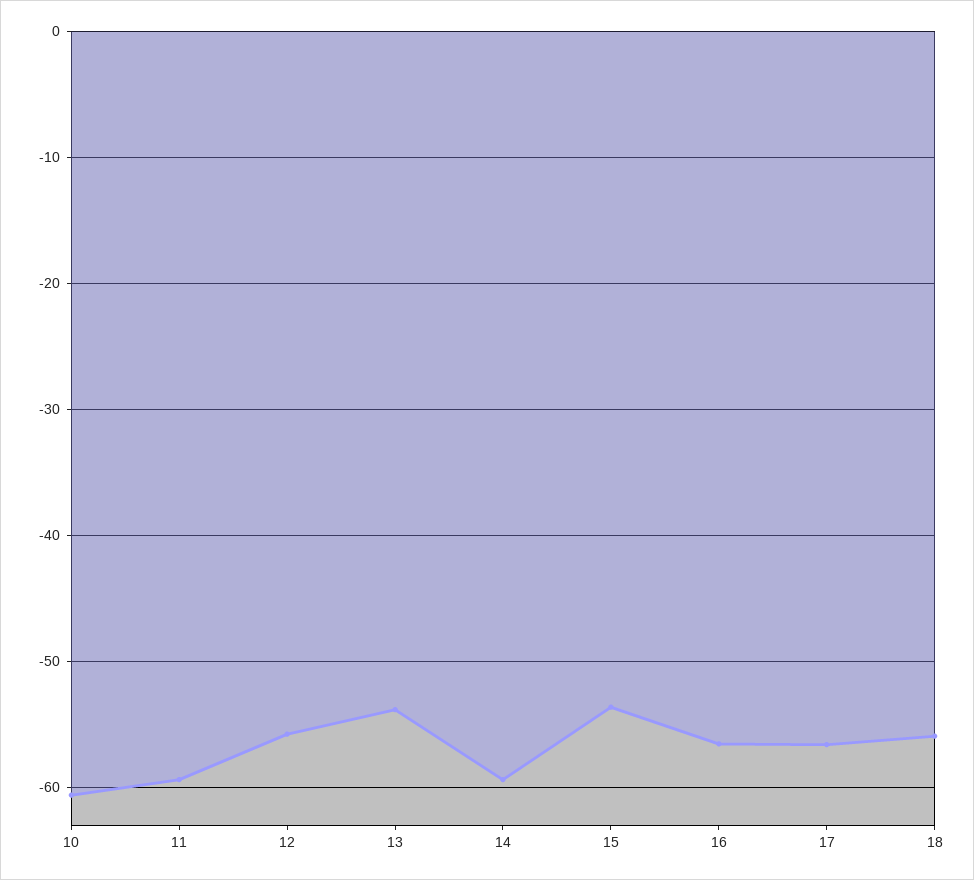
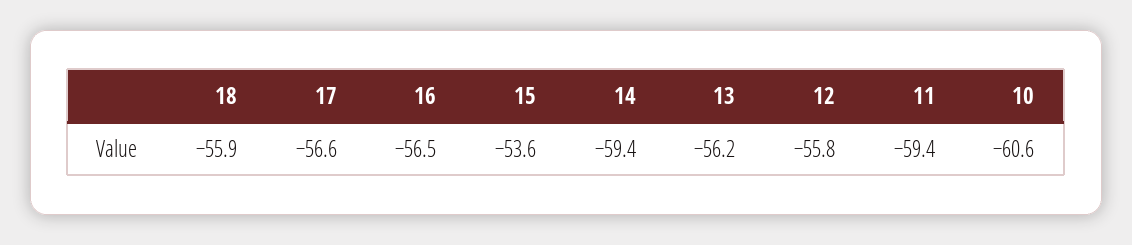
  {
    "10": -60.6,
    "11": -59.4,
    "12": -55.8,
-   "13": -54,
+   "13": -56.2,
    "14": -59.4,
    "15": -53.6,
    "16": -56.5,
    "17": -56.6,
    "18": -55.9
  }

